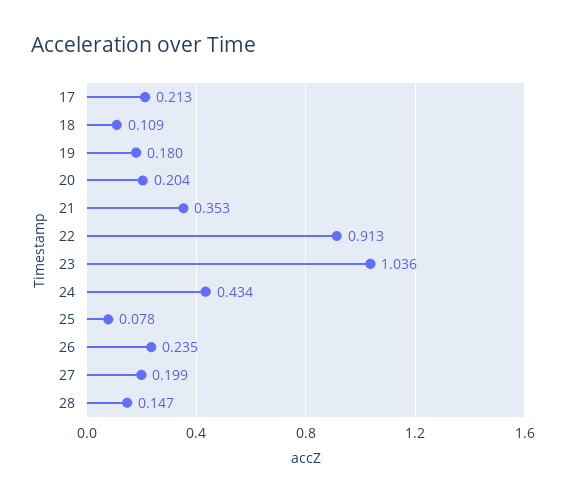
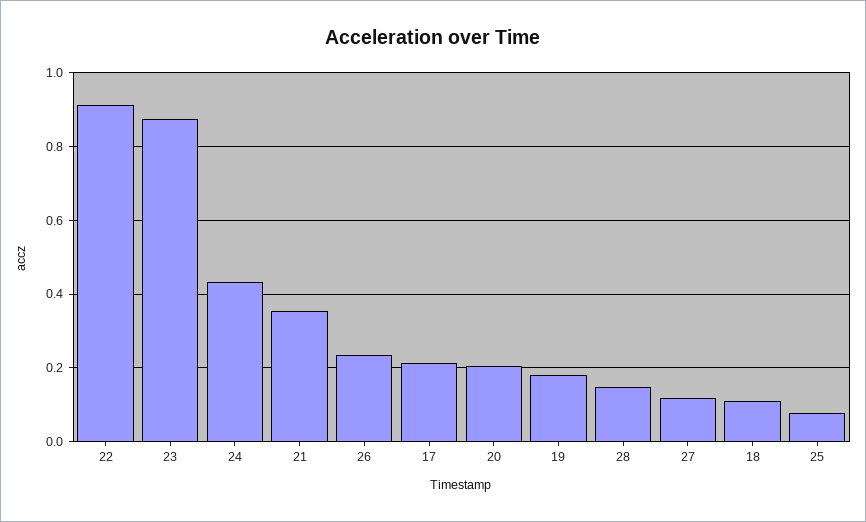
  {
    "17": 0.213,
    "18": 0.109,
    "19": 0.18,
    "20": 0.204,
    "21": 0.353,
    "22": 0.913,
-   "23": 1.036,
+   "23": 0.88,
    "24": 0.434,
    "25": 0.078,
    "26": 0.235,
-   "27": 0.199,
+   "27": 0.12,
    "28": 0.147
  }

